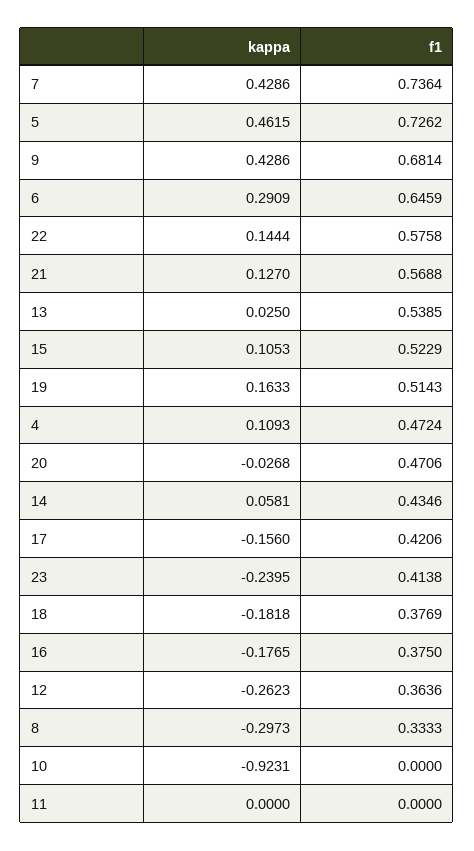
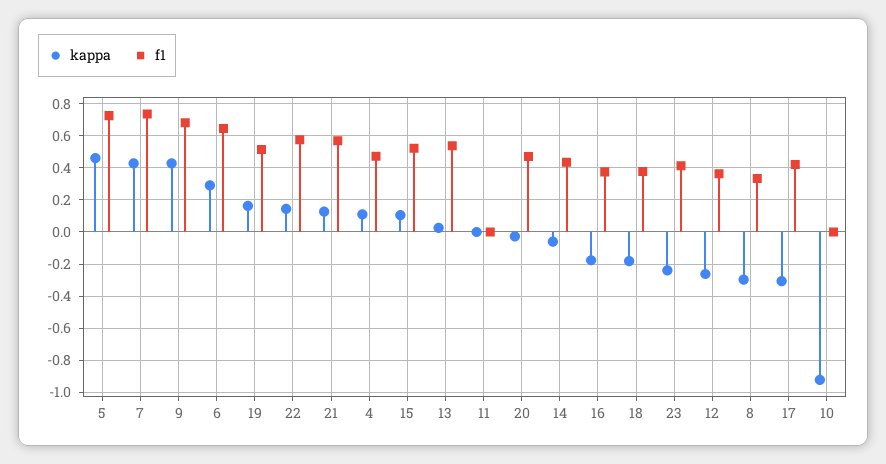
  {
    "kappa": {
      "7": 0.4286,
      "5": 0.4615,
      "9": 0.4286,
      "6": 0.2909,
      "22": 0.1444,
      "21": 0.127,
      "13": 0.025,
      "15": 0.1053,
      "19": 0.1633,
      "4": 0.1093,
      "20": -0.0268,
-     "14": 0.0581,
+     "14": -0.05,
-     "17": -0.156,
+     "17": -0.3,
      "23": -0.2395,
      "18": -0.1818,
      "16": -0.1765,
      "12": -0.2623,
      "8": -0.2973,
      "10": -0.9231,
      "11": 0
    },
    "f1": {
      "7": 0.7364,
      "5": 0.7262,
      "9": 0.6814,
      "6": 0.6459,
      "22": 0.5758,
      "21": 0.5688,
      "13": 0.5385,
      "15": 0.5229,
      "19": 0.5143,
      "4": 0.4724,
      "20": 0.4706,
      "14": 0.4346,
      "17": 0.4206,
      "23": 0.4138,
      "18": 0.3769,
      "16": 0.375,
      "12": 0.3636,
      "8": 0.3333,
      "10": 0,
      "11": 0
    }
  }

